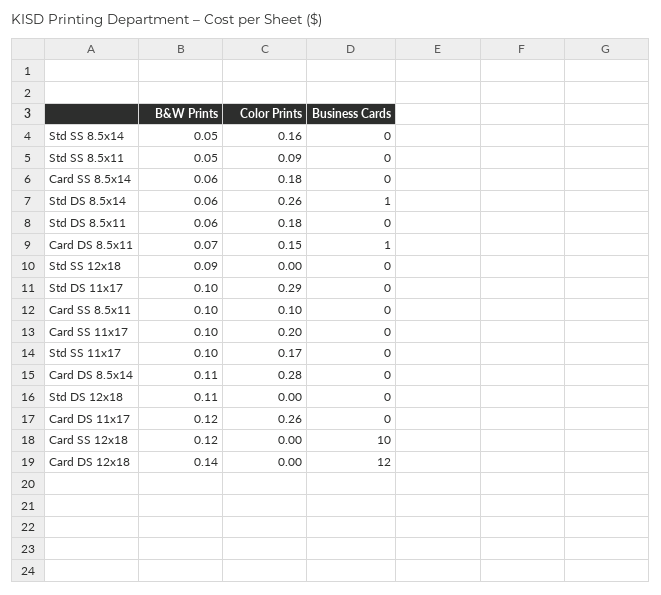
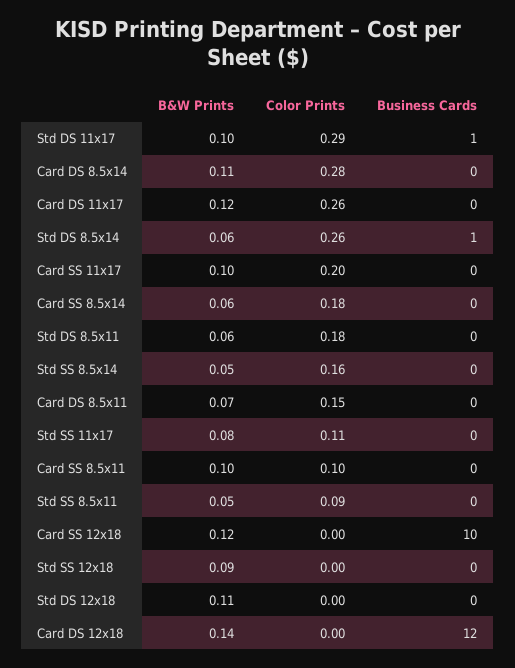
  {
    "B&W Prints": {
      "Std SS 8.5x14": 0.05,
      "Std SS 8.5x11": 0.05,
      "Card SS 8.5x14": 0.06,
      "Std DS 8.5x14": 0.06,
      "Std DS 8.5x11": 0.06,
      "Card DS 8.5x11": 0.07,
      "Std SS 12x18": 0.09,
      "Std DS 11x17": 0.1,
      "Card SS 8.5x11": 0.1,
      "Card SS 11x17": 0.1,
-     "Std SS 11x17": 0.1,
+     "Std SS 11x17": 0.08,
      "Card DS 8.5x14": 0.11,
      "Std DS 12x18": 0.11,
      "Card DS 11x17": 0.12,
      "Card SS 12x18": 0.12,
      "Card DS 12x18": 0.14
    },
    "Color Prints": {
      "Std SS 8.5x14": 0.16,
      "Std SS 8.5x11": 0.09,
      "Card SS 8.5x14": 0.18,
      "Std DS 8.5x14": 0.26,
      "Std DS 8.5x11": 0.18,
      "Card DS 8.5x11": 0.15,
      "Std SS 12x18": 0,
      "Std DS 11x17": 0.29,
      "Card SS 8.5x11": 0.1,
      "Card SS 11x17": 0.2,
-     "Std SS 11x17": 0.17,
+     "Std SS 11x17": 0.11,
      "Card DS 8.5x14": 0.28,
      "Std DS 12x18": 0,
      "Card DS 11x17": 0.26,
      "Card SS 12x18": 0,
      "Card DS 12x18": 0
    },
    "Business Cards": {
      "Std SS 8.5x14": 0,
      "Std SS 8.5x11": 0,
      "Card SS 8.5x14": 0,
      "Std DS 8.5x14": 1,
      "Std DS 8.5x11": 0,
-     "Card DS 8.5x11": 1,
+     "Card DS 8.5x11": 0,
      "Std SS 12x18": 0,
-     "Std DS 11x17": 0,
+     "Std DS 11x17": 1,
      "Card SS 8.5x11": 0,
      "Card SS 11x17": 0,
      "Std SS 11x17": 0,
      "Card DS 8.5x14": 0,
      "Std DS 12x18": 0,
      "Card DS 11x17": 0,
      "Card SS 12x18": 10,
      "Card DS 12x18": 12
    }
  }

